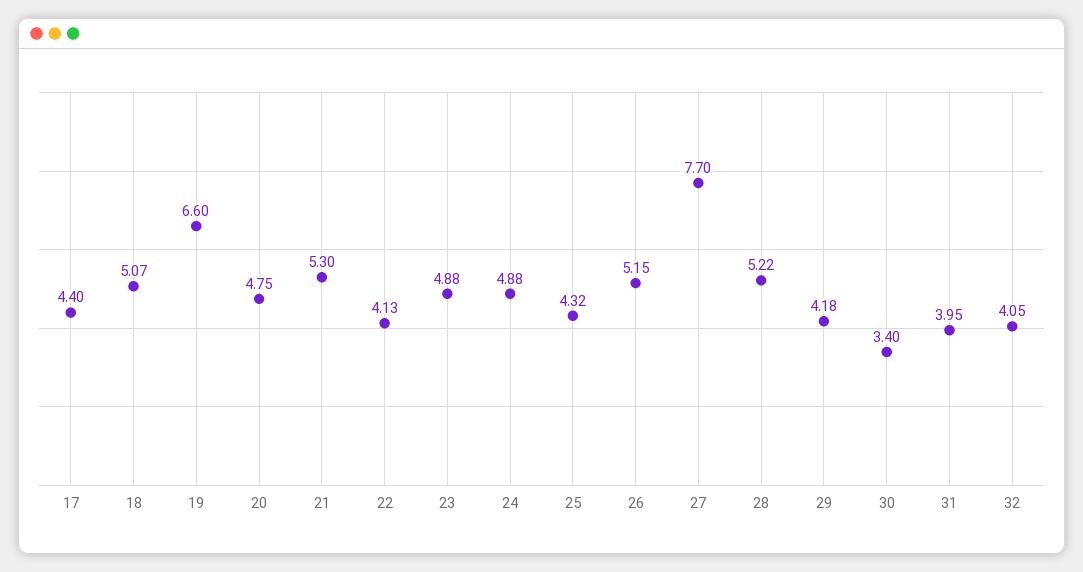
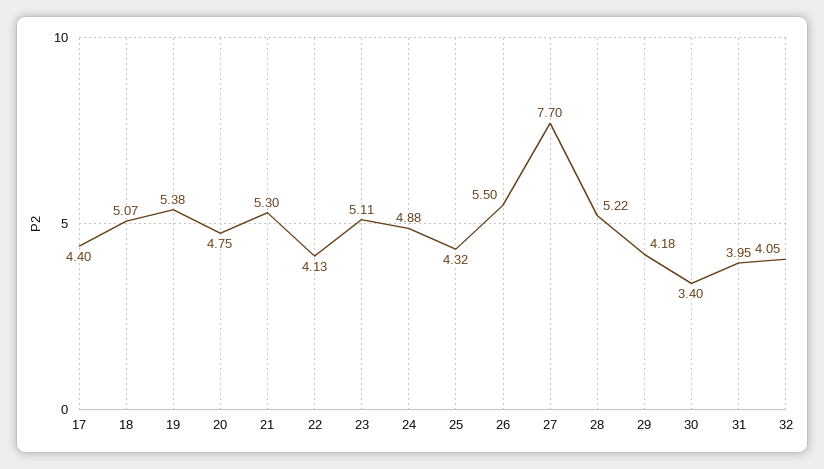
  {
    "17": 4.4,
    "18": 5.07,
-   "19": 6.6,
+   "19": 5.38,
    "20": 4.75,
    "21": 5.3,
    "22": 4.13,
-   "23": 4.88,
+   "23": 5.11,
    "24": 4.88,
    "25": 4.32,
-   "26": 5.15,
+   "26": 5.5,
    "27": 7.7,
    "28": 5.22,
    "29": 4.18,
    "30": 3.4,
    "31": 3.95,
    "32": 4.05
  }

